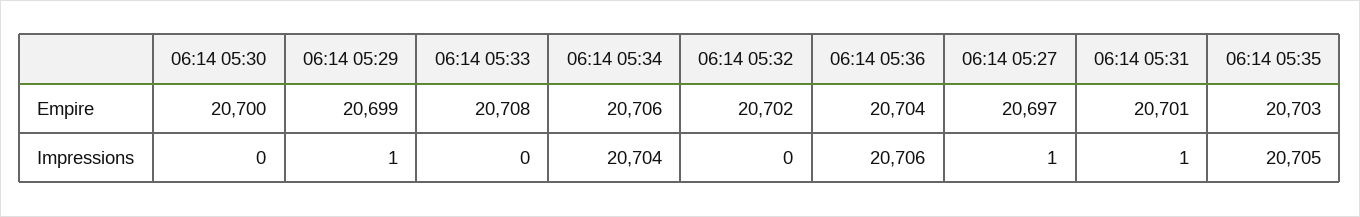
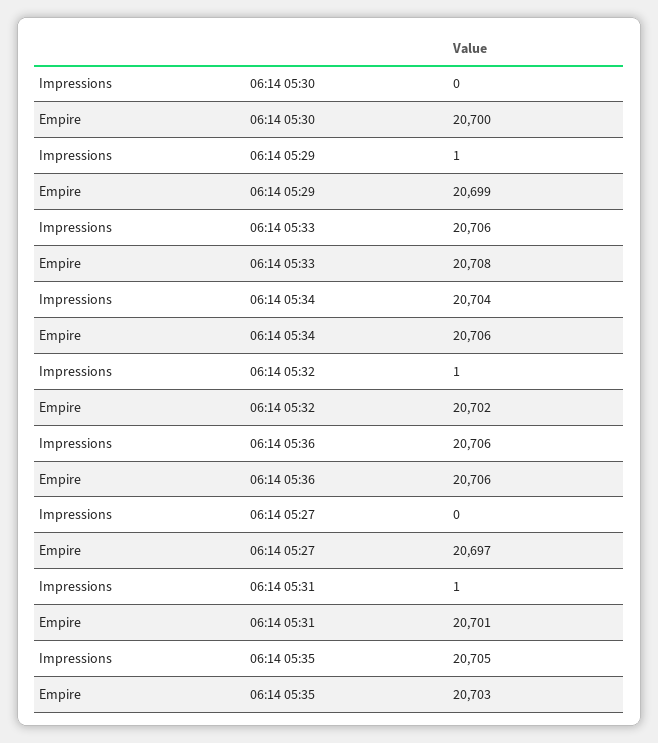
  {
    "06:14 05:30": {
      "Empire": 20700,
      "Impressions": 0
    },
    "06:14 05:29": {
      "Empire": 20699,
      "Impressions": 1
    },
    "06:14 05:33": {
      "Empire": 20708,
-     "Impressions": 0
+     "Impressions": 20706
    },
    "06:14 05:34": {
      "Empire": 20706,
      "Impressions": 20704
    },
    "06:14 05:32": {
      "Empire": 20702,
-     "Impressions": 0
+     "Impressions": 1
    },
    "06:14 05:36": {
-     "Empire": 20704,
+     "Empire": 20706,
      "Impressions": 20706
    },
    "06:14 05:27": {
      "Empire": 20697,
-     "Impressions": 1
+     "Impressions": 0
    },
    "06:14 05:31": {
      "Empire": 20701,
      "Impressions": 1
    },
    "06:14 05:35": {
      "Empire": 20703,
      "Impressions": 20705
    }
  }

